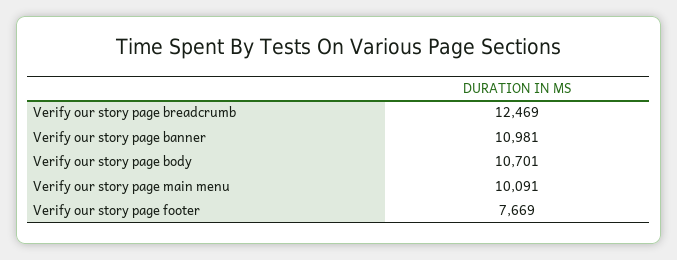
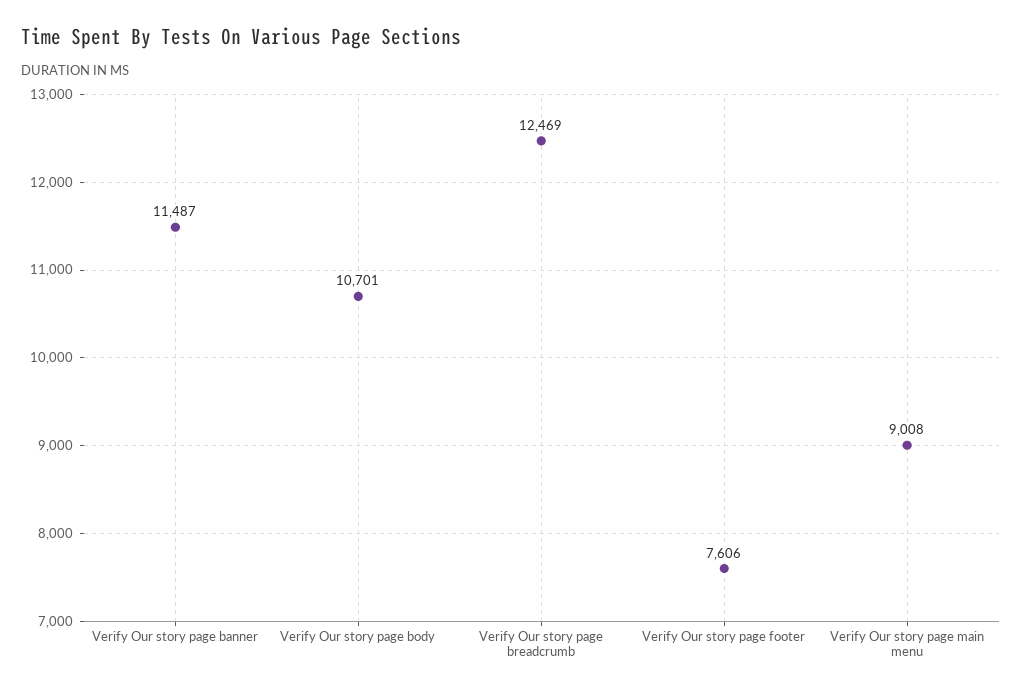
  {
    "Verify our story page breadcrumb": 12469,
-   "Verify our story page banner": 10981,
+   "Verify our story page banner": 11487,
    "Verify our story page body": 10701,
-   "Verify our story page main menu": 10091,
+   "Verify our story page main menu": 9008,
-   "Verify our story page footer": 7669
+   "Verify our story page footer": 7606
  }

